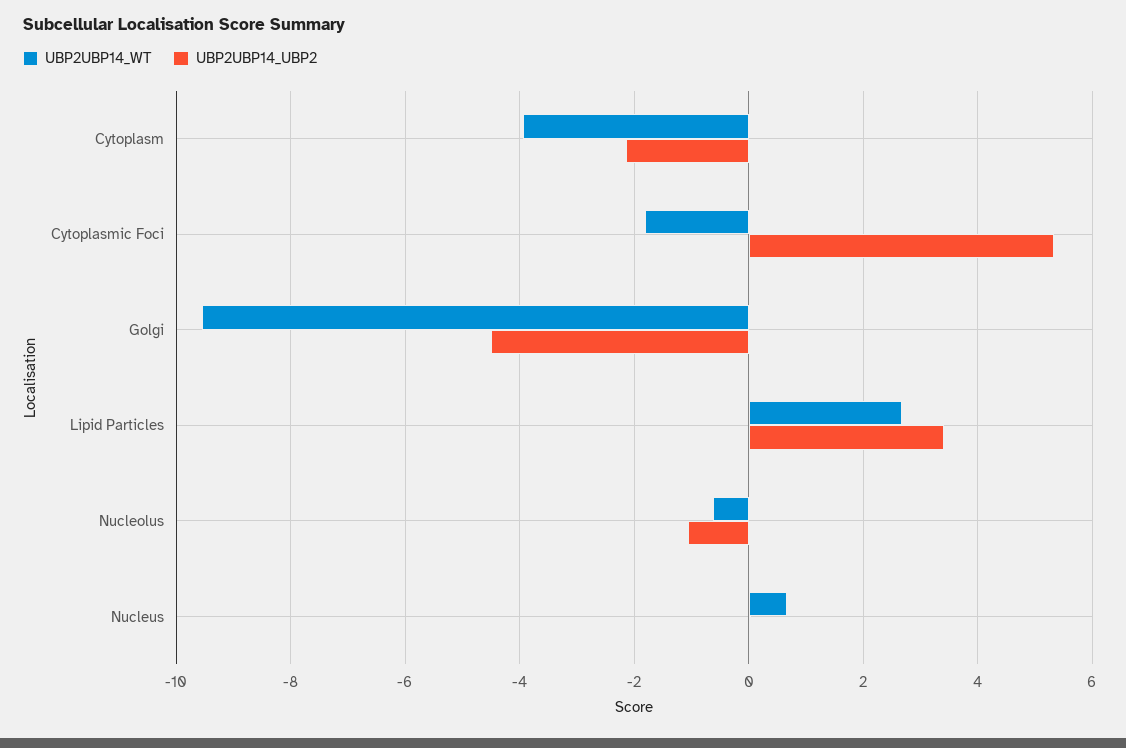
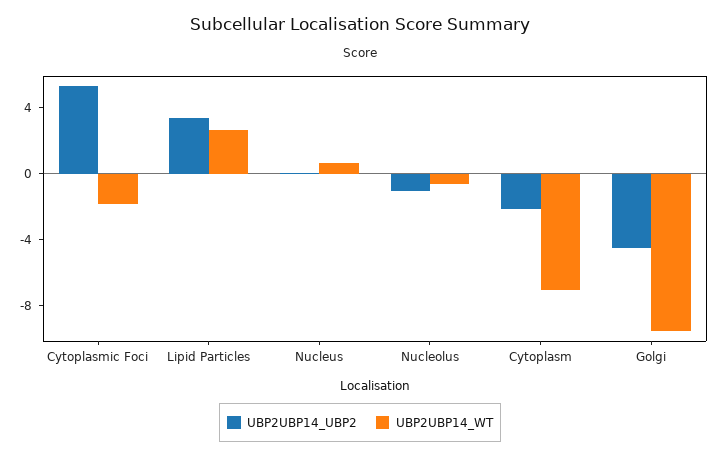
  {
    "UBP2UBP14_WT": {
-     "Cytoplasm": -4,
+     "Cytoplasm": -7,
      "Cytoplasmic Foci": -1.8,
      "Golgi": -9.6,
      "Lipid Particles": 2.6,
      "Nucleolus": -0.6,
      "Nucleus": 0.6
    },
    "UBP2UBP14_UBP2": {
      "Cytoplasm": -2.2,
      "Cytoplasmic Foci": 5.4,
      "Golgi": -4.6,
      "Lipid Particles": 3.4,
      "Nucleolus": -1,
      "Nucleus": 0
    }
  }

